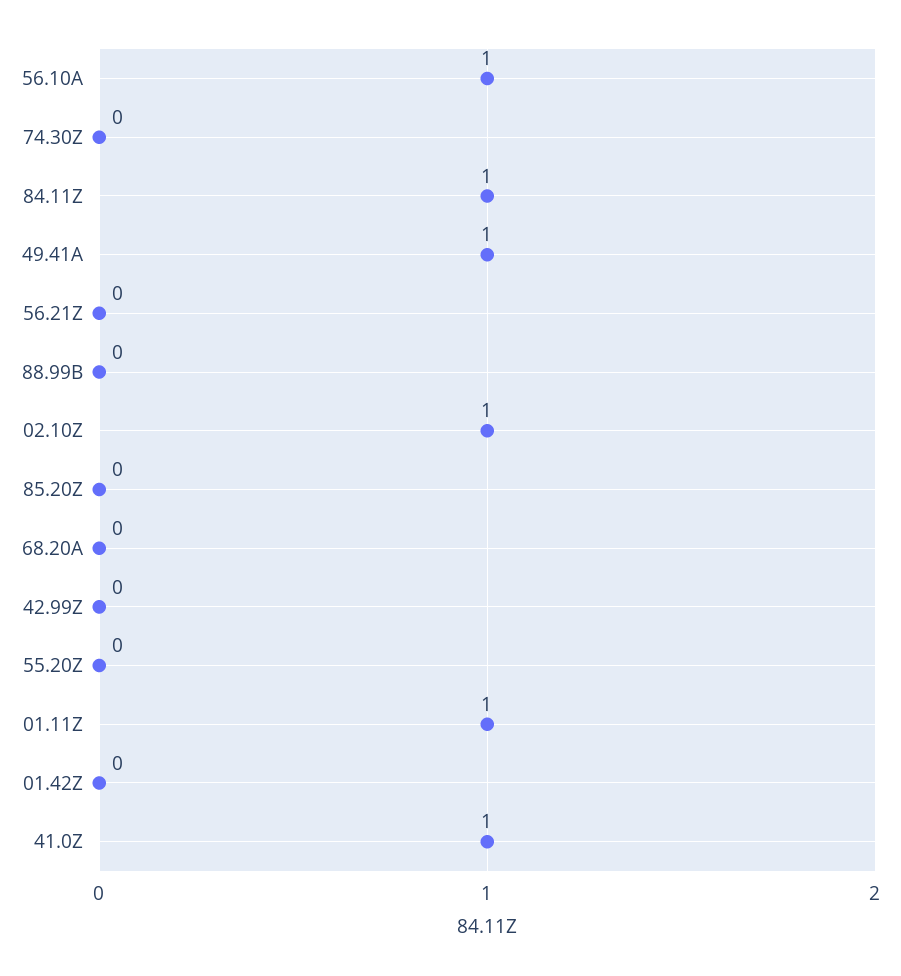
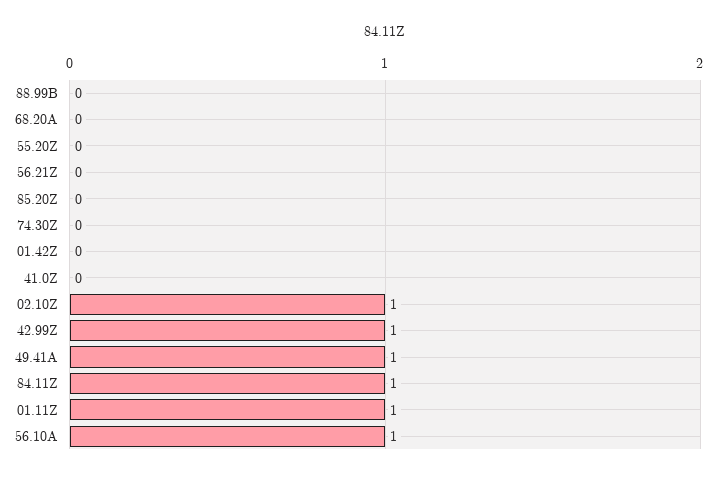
  {
    "56.10A": 1,
    "74.30Z": 0,
    "84.11Z": 1,
    "49.41A": 1,
    "56.21Z": 0,
    "88.99B": 0,
    "02.10Z": 1,
    "85.20Z": 0,
    "68.20A": 0,
-   "42.99Z": 0,
+   "42.99Z": 1,
    "55.20Z": 0,
    "01.11Z": 1,
    "01.42Z": 0,
-   "41.0Z": 1
+   "41.0Z": 0
  }

